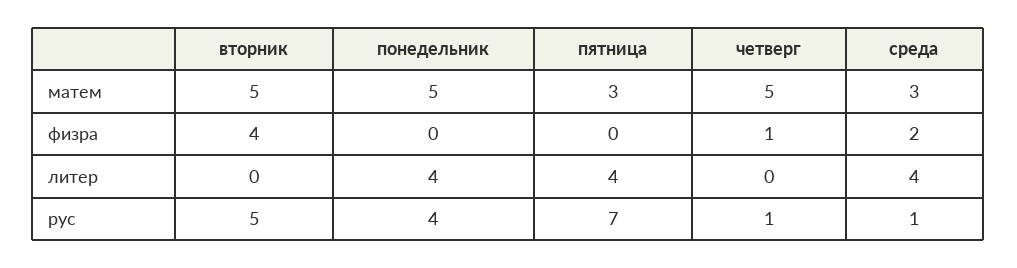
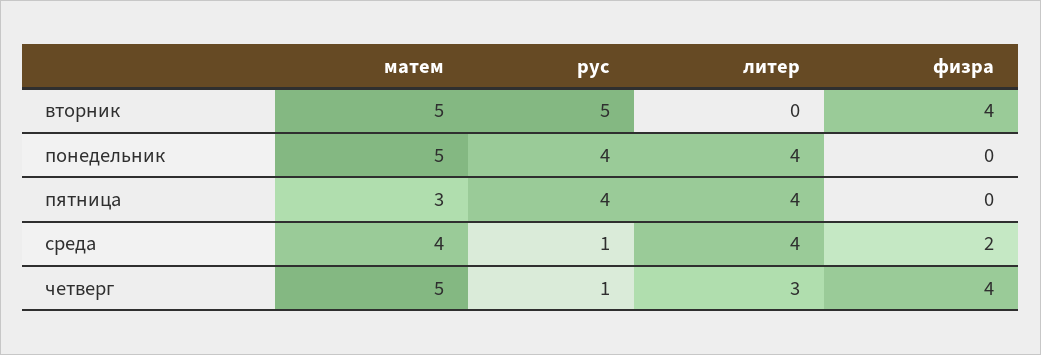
  {
    "вторник": {
      "матем": 5,
      "физра": 4,
      "литер": 0,
      "рус": 5
    },
    "понедельник": {
      "матем": 5,
      "физра": 0,
      "литер": 4,
      "рус": 4
    },
    "пятница": {
      "матем": 3,
      "физра": 0,
      "литер": 4,
-     "рус": 7
+     "рус": 4
    },
    "четверг": {
      "матем": 5,
-     "физра": 1,
+     "физра": 4,
-     "литер": 0,
+     "литер": 3,
      "рус": 1
    },
    "среда": {
-     "матем": 3,
+     "матем": 4,
      "физра": 2,
      "литер": 4,
      "рус": 1
    }
  }

